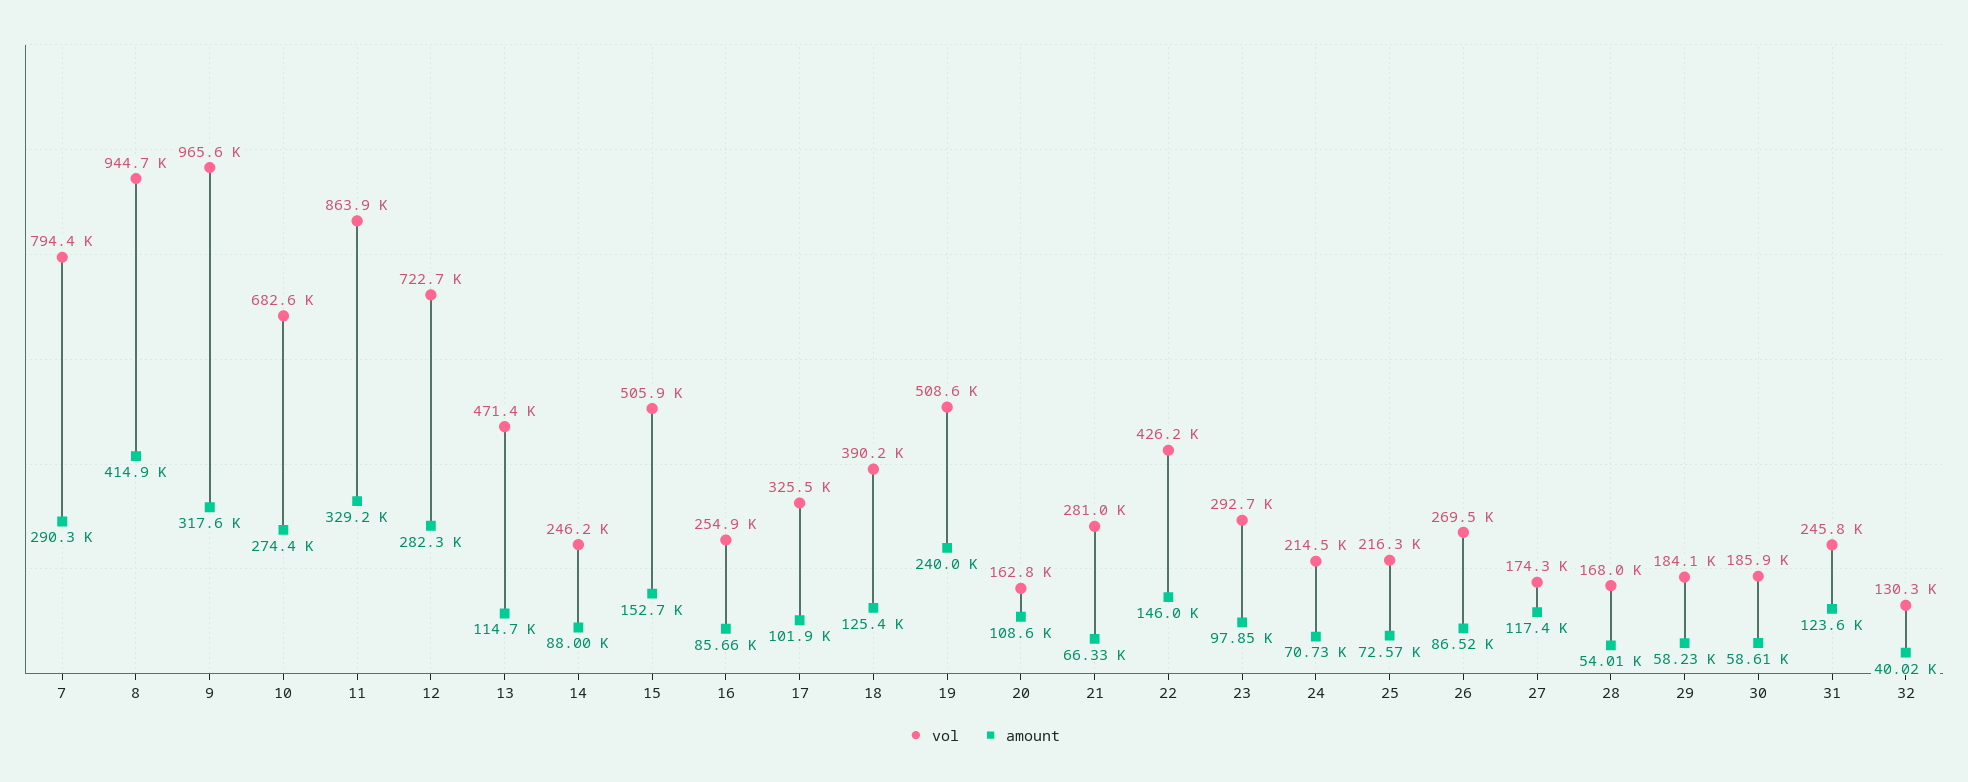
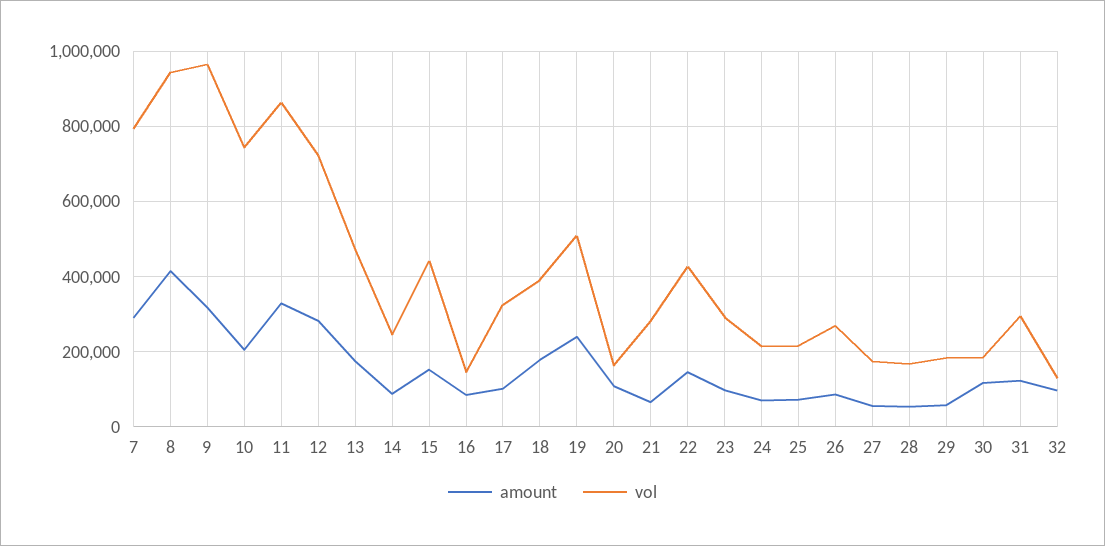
  {
    "vol": {
      "7": 794400,
      "8": 944700,
      "9": 965600,
-     "10": 682600,
+     "10": 740000,
      "11": 863900,
      "12": 722700,
      "13": 471400,
      "14": 246200,
-     "15": 505900,
+     "15": 440000,
-     "16": 254900,
+     "16": 140000,
      "17": 325500,
      "18": 390200,
      "19": 508600,
      "20": 162800,
      "21": 281000,
      "22": 426200,
      "23": 292700,
      "24": 214500,
      "25": 216300,
      "26": 269500,
      "27": 174300,
      "28": 168000,
      "29": 184100,
      "30": 185900,
-     "31": 245800,
+     "31": 300000,
      "32": 130300
    },
    "amount": {
      "7": 290300,
      "8": 414900,
      "9": 317600,
-     "10": 274400,
+     "10": 200000,
      "11": 329200,
      "12": 282300,
-     "13": 114700,
+     "13": 180000,
      "14": 88000,
      "15": 152700,
      "16": 85660,
      "17": 101900,
-     "18": 125400,
+     "18": 180000,
      "19": 240000,
      "20": 108600,
      "21": 66330,
      "22": 146000,
      "23": 97850,
      "24": 70730,
      "25": 72570,
      "26": 86520,
-     "27": 117400,
+     "27": 60000,
      "28": 54010,
      "29": 58230,
-     "30": 58610,
+     "30": 120000,
      "31": 123600,
-     "32": 40020
+     "32": 100000
    }
  }

